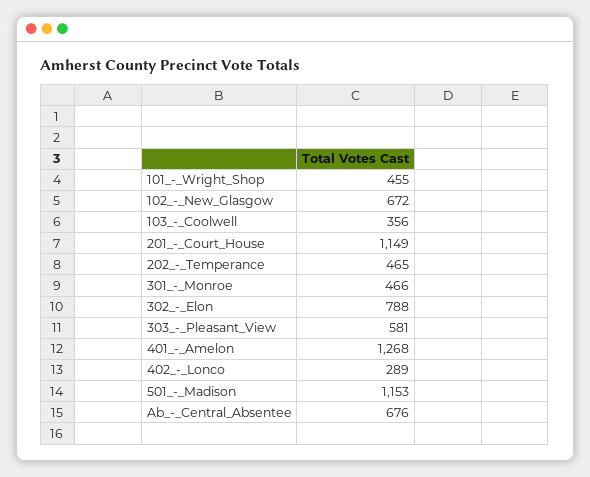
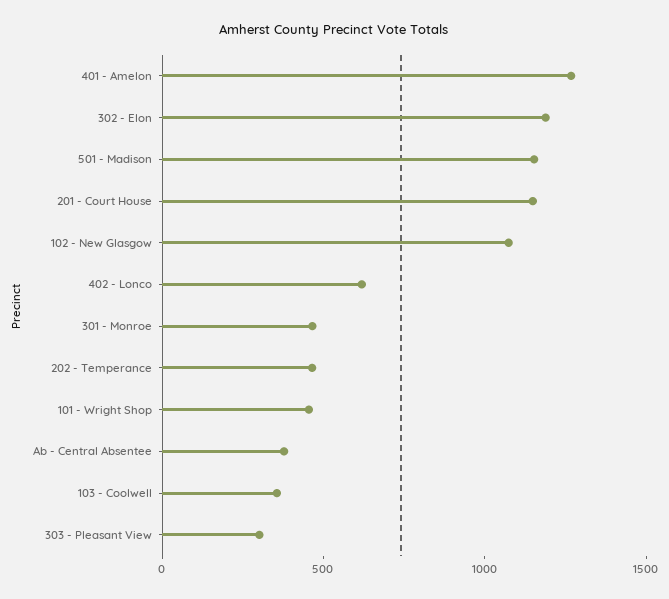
  {
    "101_-_Wright_Shop": 455,
-   "102_-_New_Glasgow": 672,
+   "102_-_New_Glasgow": 1100,
    "103_-_Coolwell": 356,
    "201_-_Court_House": 1149,
    "202_-_Temperance": 465,
    "301_-_Monroe": 466,
-   "302_-_Elon": 788,
+   "302_-_Elon": 1200,
-   "303_-_Pleasant_View": 581,
+   "303_-_Pleasant_View": 300,
    "401_-_Amelon": 1268,
-   "402_-_Lonco": 289,
+   "402_-_Lonco": 600,
    "501_-_Madison": 1153,
-   "Ab_-_Central_Absentee": 676
+   "Ab_-_Central_Absentee": 400
  }

